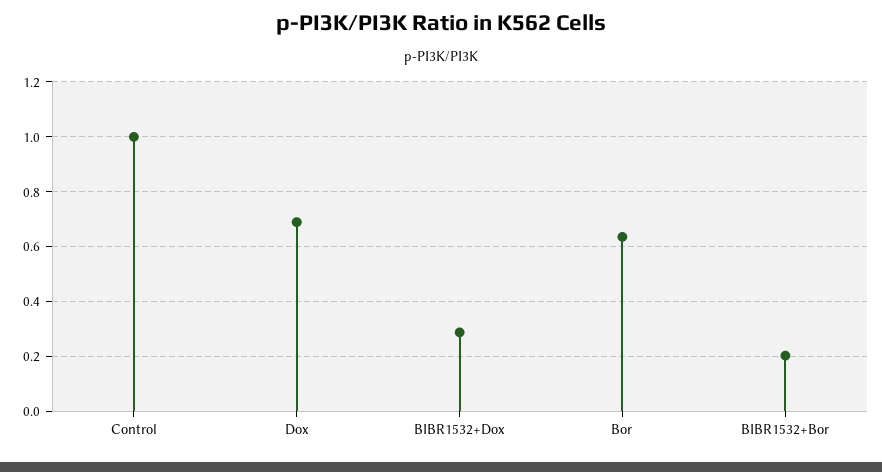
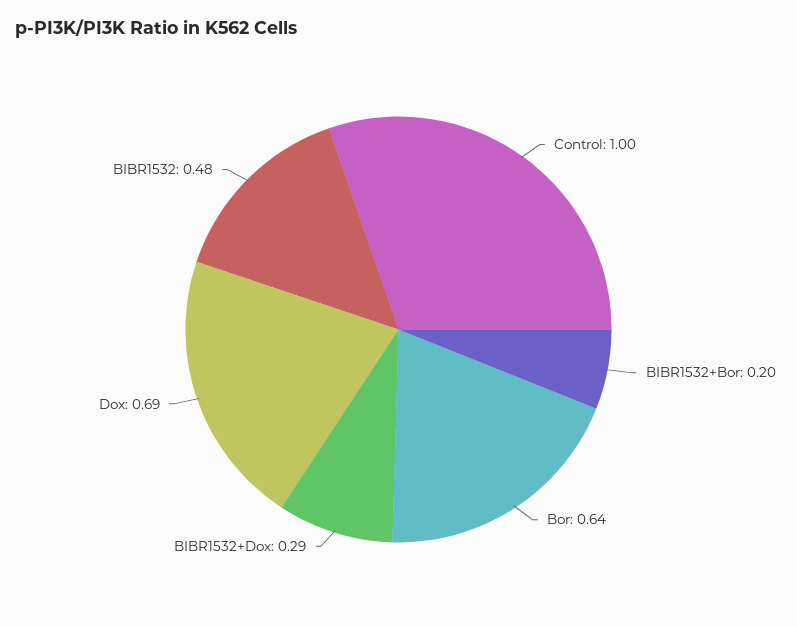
  {
    "Control": 1,
    "Dox": 0.69,
    "BIBR1532+Dox": 0.29,
    "Bor": 0.64,
-   "BIBR1532+Bor": 0.2
+   "BIBR1532+Bor": 0.2,
+   "BIBR1532": 0.48
  }

